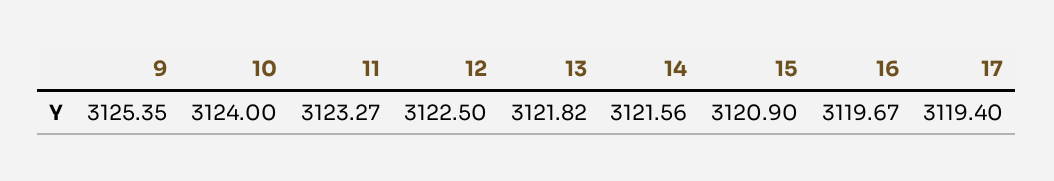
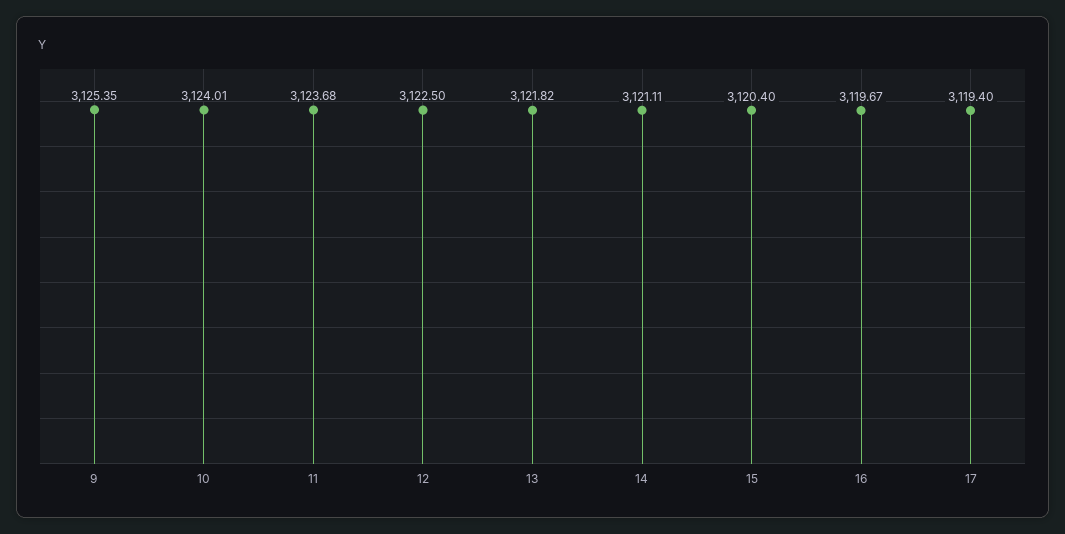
  {
    "9": 3125.35,
-   "10": 3124,
+   "10": 3124.01,
-   "11": 3123.27,
+   "11": 3123.68,
    "12": 3122.5,
    "13": 3121.82,
-   "14": 3121.56,
+   "14": 3121.11,
-   "15": 3120.9,
+   "15": 3120.4,
    "16": 3119.67,
    "17": 3119.4
  }

